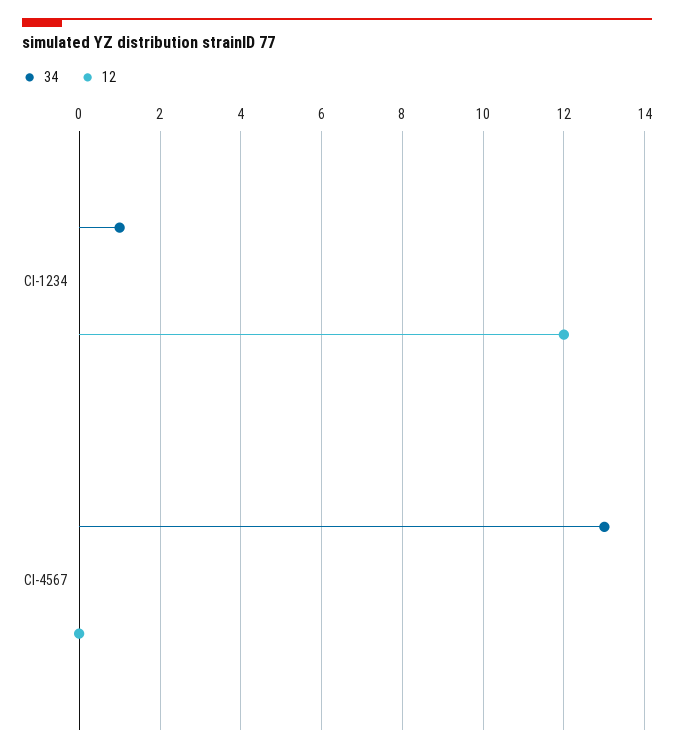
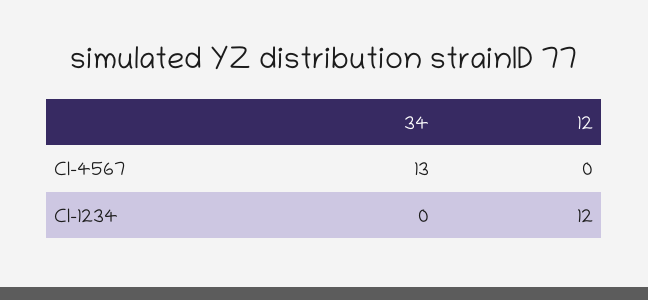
  {
    "34": {
-     "CI-1234": 1,
+     "CI-1234": 0,
      "CI-4567": 13
    },
    "12": {
      "CI-1234": 12,
      "CI-4567": 0
    }
  }

